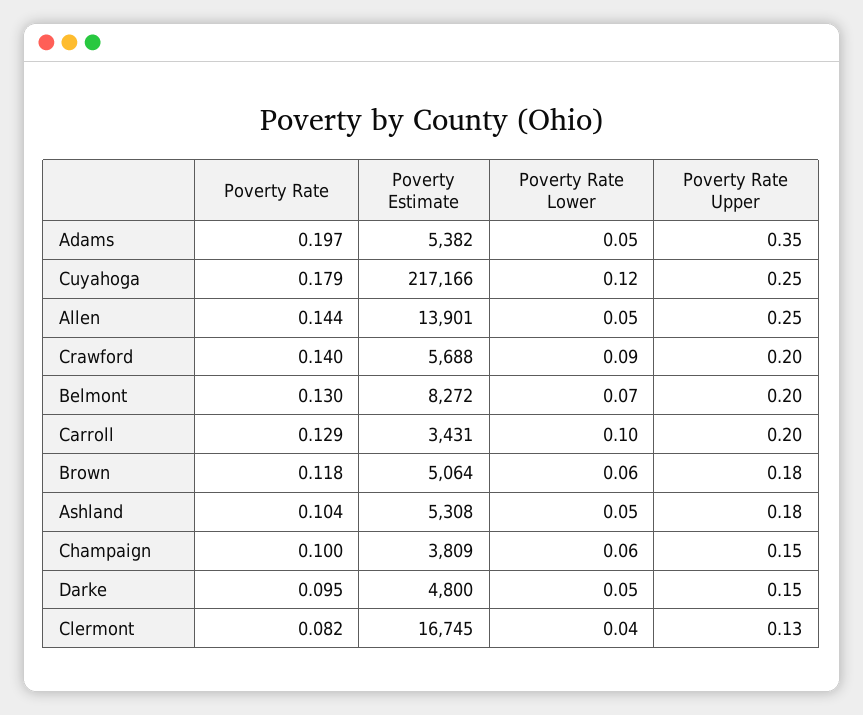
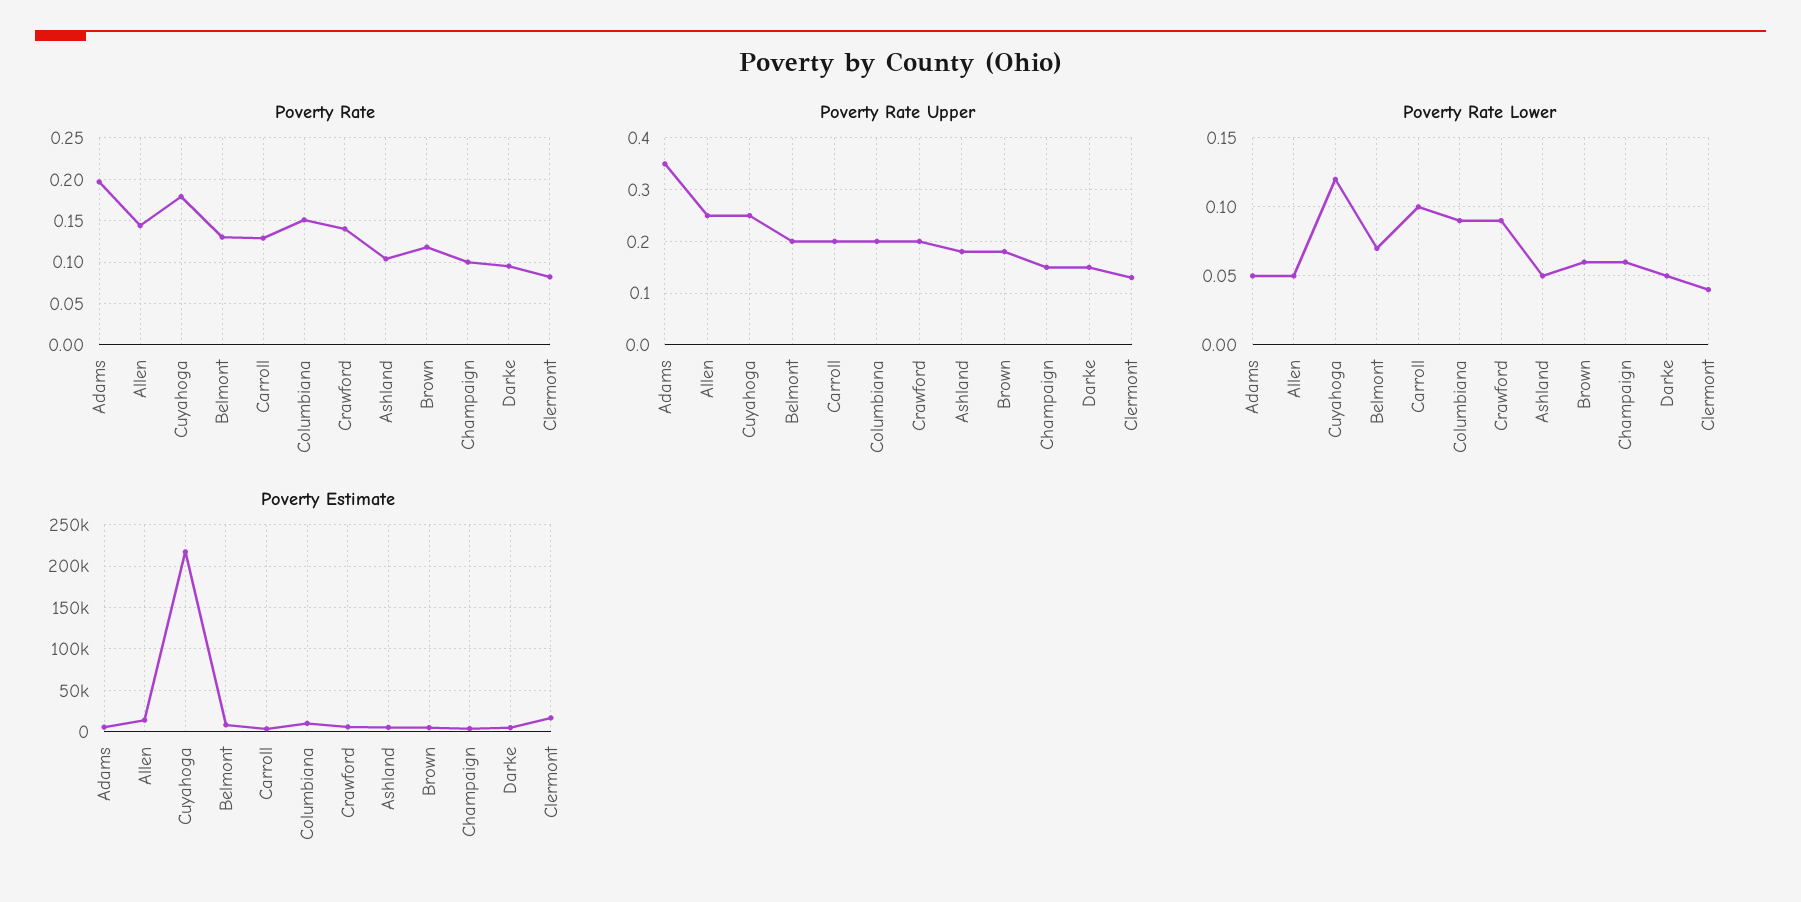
  {
    "Poverty Rate": {
      "Adams": 0.197,
      "Cuyahoga": 0.179,
      "Allen": 0.144,
      "Crawford": 0.14,
      "Belmont": 0.13,
      "Carroll": 0.129,
      "Brown": 0.118,
      "Ashland": 0.104,
      "Champaign": 0.1,
      "Darke": 0.095,
-     "Clermont": 0.082
+     "Clermont": 0.082,
+     "Columbiana": 0.15
    },
    "Poverty Estimate": {
      "Adams": 5382,
      "Cuyahoga": 217166,
      "Allen": 13901,
      "Crawford": 5688,
      "Belmont": 8272,
      "Carroll": 3431,
      "Brown": 5064,
      "Ashland": 5308,
      "Champaign": 3809,
      "Darke": 4800,
-     "Clermont": 16745
+     "Clermont": 16745,
+     "Columbiana": 10000
    },
    "Poverty Rate Lower": {
      "Adams": 0.05,
      "Cuyahoga": 0.12,
      "Allen": 0.05,
      "Crawford": 0.09,
      "Belmont": 0.07,
      "Carroll": 0.1,
      "Brown": 0.06,
      "Ashland": 0.05,
      "Champaign": 0.06,
      "Darke": 0.05,
-     "Clermont": 0.04
+     "Clermont": 0.04,
+     "Columbiana": 0.09
    },
    "Poverty Rate Upper": {
      "Adams": 0.35,
      "Cuyahoga": 0.25,
      "Allen": 0.25,
      "Crawford": 0.2,
      "Belmont": 0.2,
      "Carroll": 0.2,
      "Brown": 0.18,
      "Ashland": 0.18,
      "Champaign": 0.15,
      "Darke": 0.15,
-     "Clermont": 0.13
+     "Clermont": 0.13,
+     "Columbiana": 0.2
    }
  }

